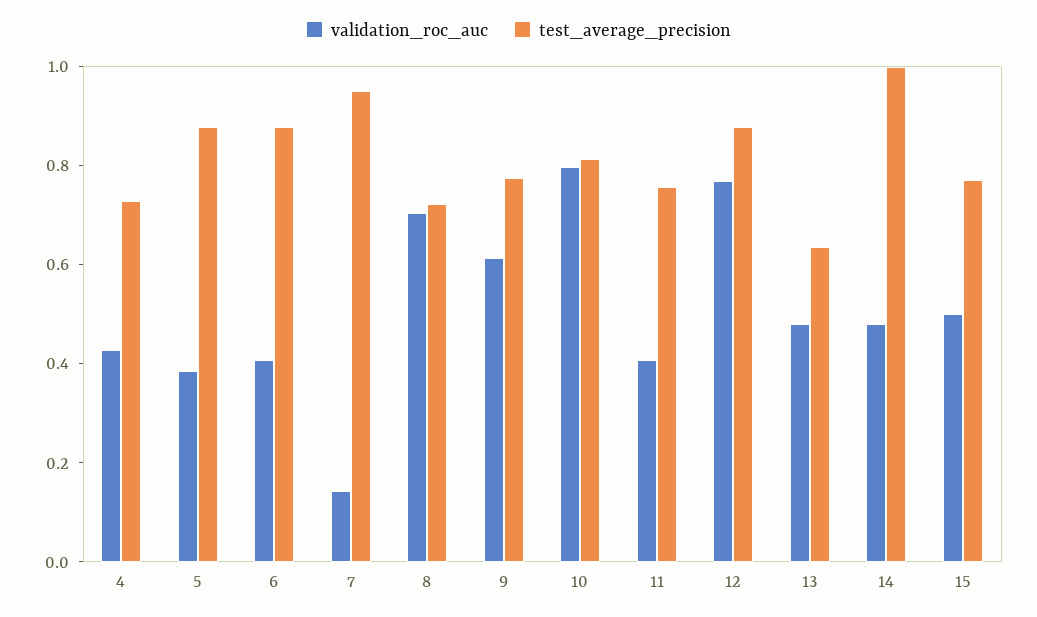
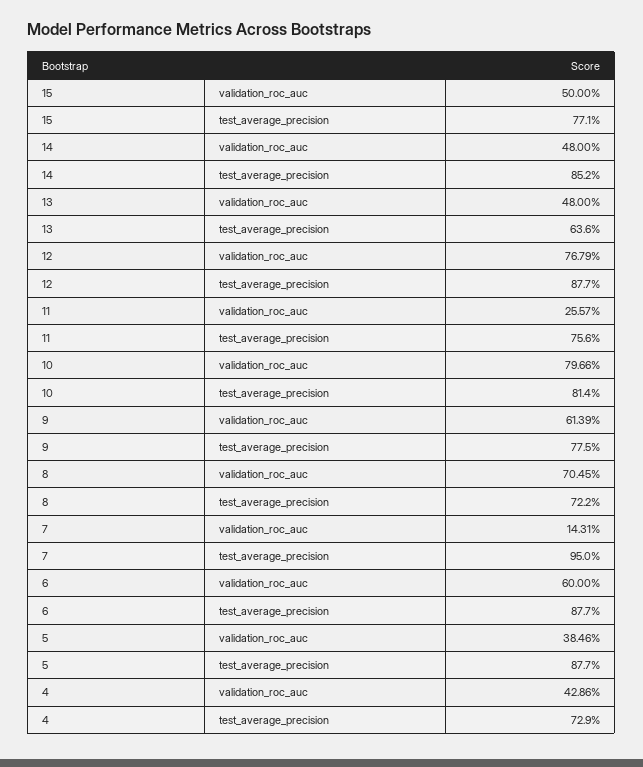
  {
    "validation_roc_auc": {
      "4": 0.4286,
      "5": 0.3846,
-     "6": 0.4,
+     "6": 0.6,
      "7": 0.1431,
      "8": 0.7045,
      "9": 0.6139,
      "10": 0.7966,
-     "11": 0.4,
+     "11": 0.2557,
      "12": 0.7679,
      "13": 0.48,
      "14": 0.48,
      "15": 0.5
    },
    "test_average_precision": {
      "4": 0.729,
      "5": 0.877,
      "6": 0.877,
      "7": 0.95,
      "8": 0.722,
      "9": 0.775,
      "10": 0.814,
      "11": 0.756,
      "12": 0.877,
      "13": 0.636,
-     "14": 1,
+     "14": 0.852,
      "15": 0.771
    }
  }

